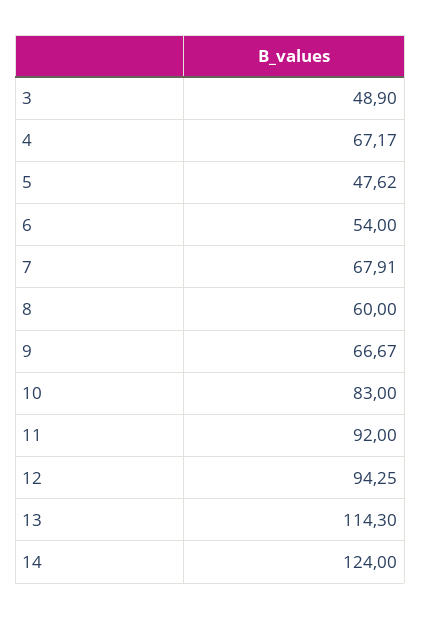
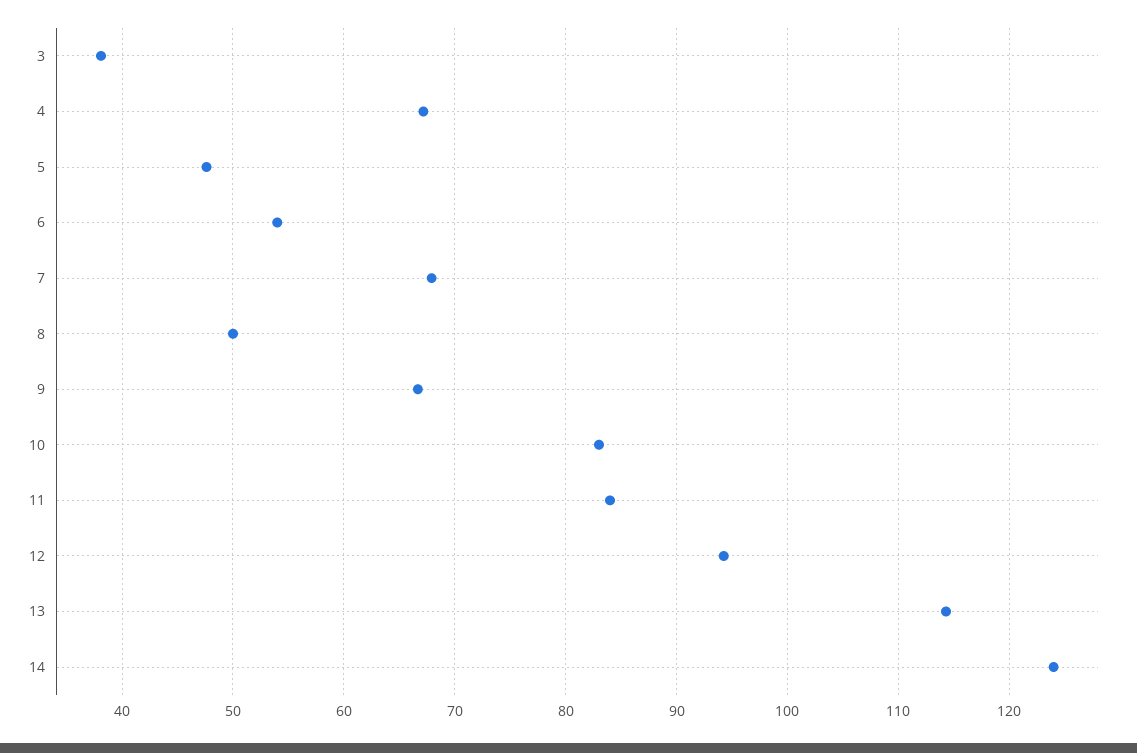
  {
-   "3": 48.9,
+   "3": 38,
    "4": 67.17,
    "5": 47.62,
    "6": 54,
    "7": 67.91,
-   "8": 60,
+   "8": 50,
    "9": 66.67,
    "10": 83,
-   "11": 92,
+   "11": 84,
    "12": 94.25,
    "13": 114.3,
    "14": 124
  }

